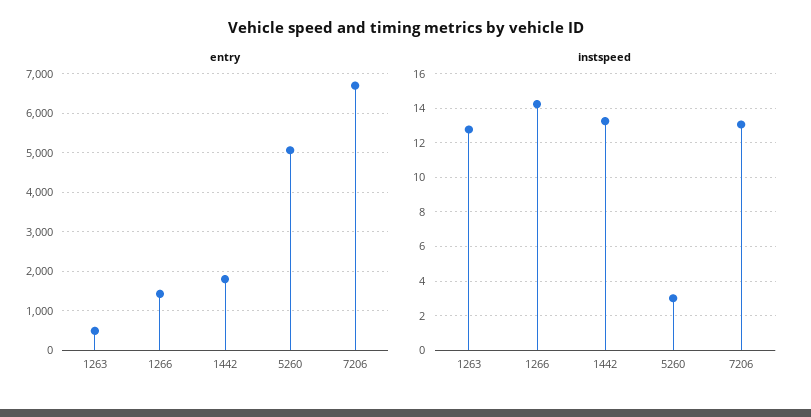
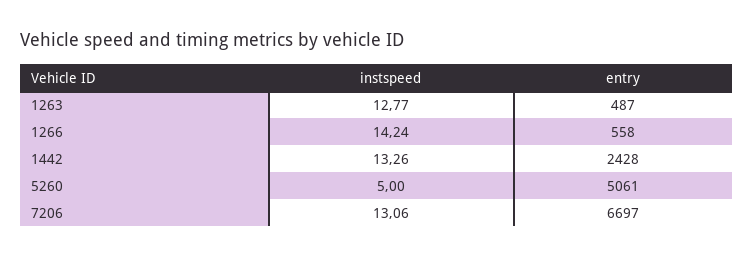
  {
    "entry": {
      "1263": 487,
-     "1266": 1400,
+     "1266": 558,
-     "1442": 1800,
+     "1442": 2428,
      "5260": 5061,
      "7206": 6697
    },
    "instspeed": {
      "1263": 12.77,
      "1266": 14.24,
      "1442": 13.26,
-     "5260": 3,
+     "5260": 5,
      "7206": 13.06
    }
  }

